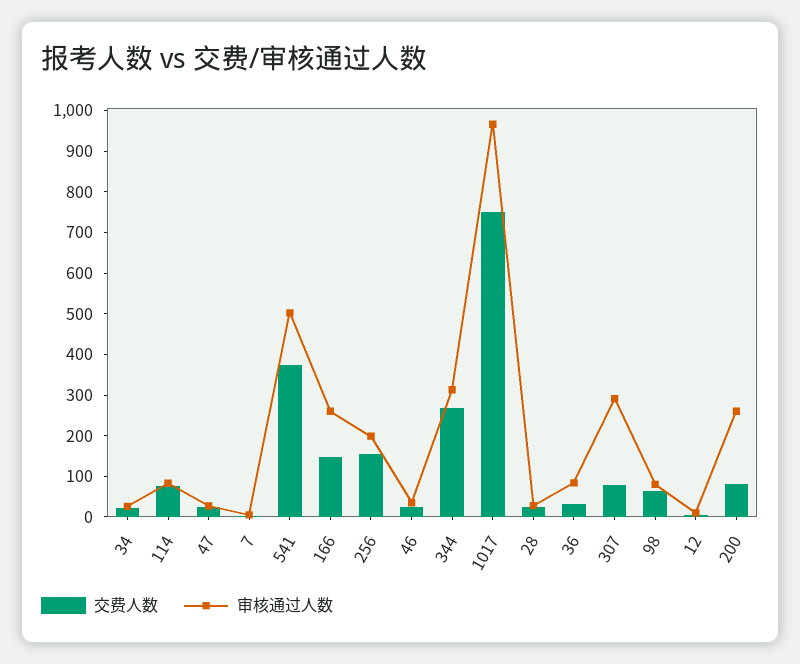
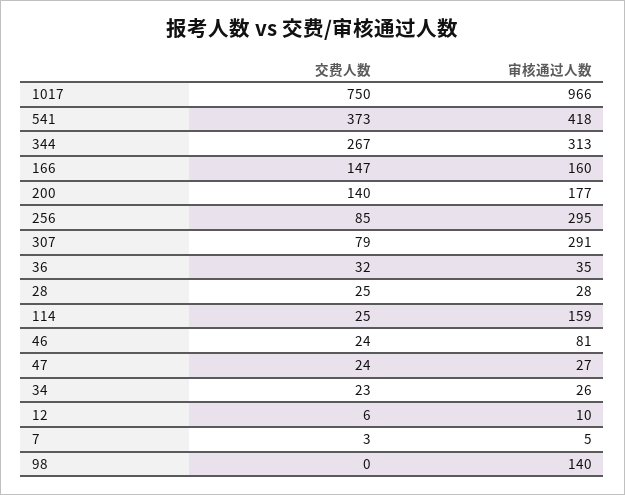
  {
    "交费人数": {
      "34": 23,
-     "114": 80,
+     "114": 25,
      "47": 24,
      "7": 3,
      "541": 373,
      "166": 147,
-     "256": 160,
+     "256": 85,
      "46": 24,
      "344": 267,
      "1017": 750,
      "28": 25,
      "36": 32,
      "307": 79,
-     "98": 60,
+     "98": 0,
      "12": 6,
-     "200": 80
+     "200": 140
    },
    "审核通过人数": {
      "34": 26,
-     "114": 80,
+     "114": 159,
      "47": 27,
      "7": 5,
-     "541": 500,
+     "541": 418,
-     "166": 260,
+     "166": 160,
-     "256": 200,
+     "256": 295,
-     "46": 40,
+     "46": 81,
      "344": 313,
      "1017": 966,
      "28": 28,
-     "36": 80,
+     "36": 35,
      "307": 291,
-     "98": 80,
+     "98": 140,
      "12": 10,
-     "200": 260
+     "200": 177
    }
  }

